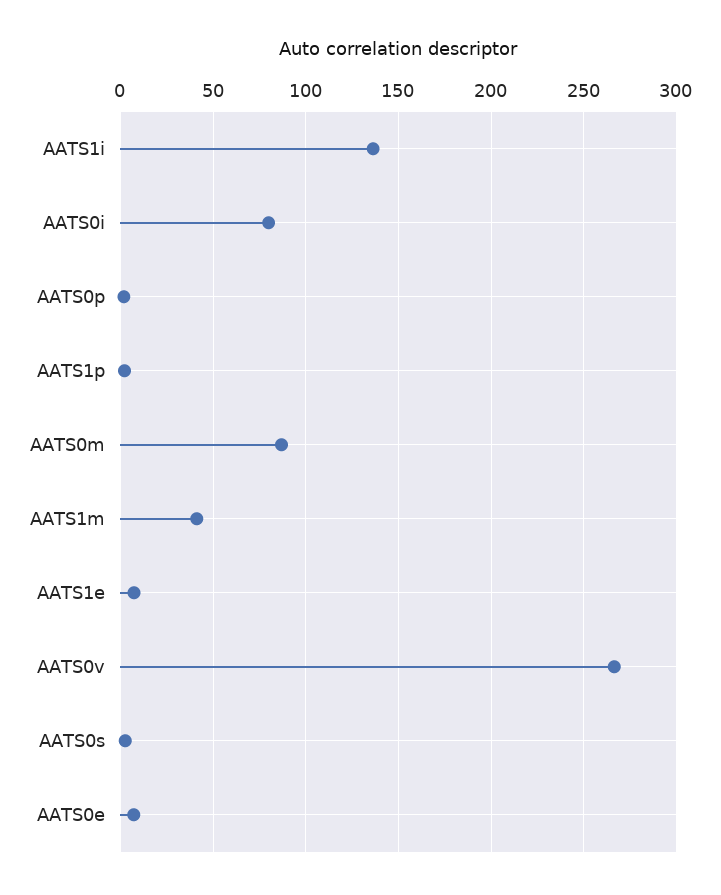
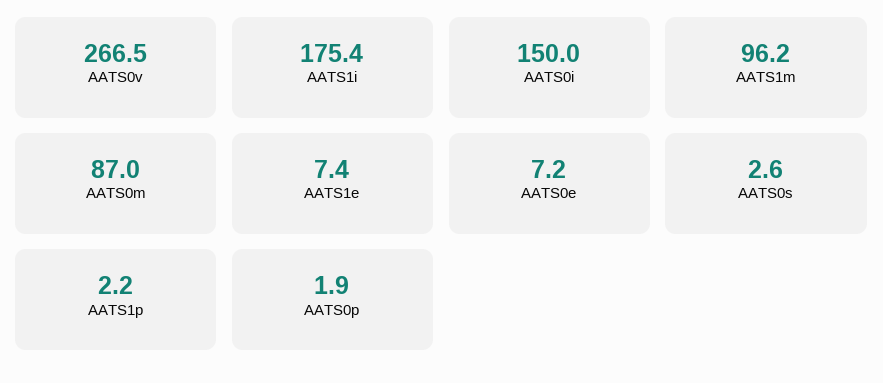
  {
-   "AATS1i": 135,
+   "AATS1i": 175.4,
-   "AATS0i": 80,
+   "AATS0i": 150,
    "AATS0p": 1.9,
    "AATS1p": 2.2,
    "AATS0m": 87,
-   "AATS1m": 40,
+   "AATS1m": 96.2,
    "AATS1e": 7.4,
    "AATS0v": 266.5,
    "AATS0s": 2.6,
    "AATS0e": 7.2
  }

